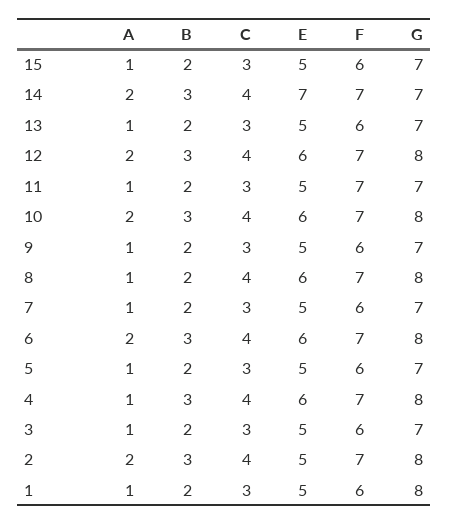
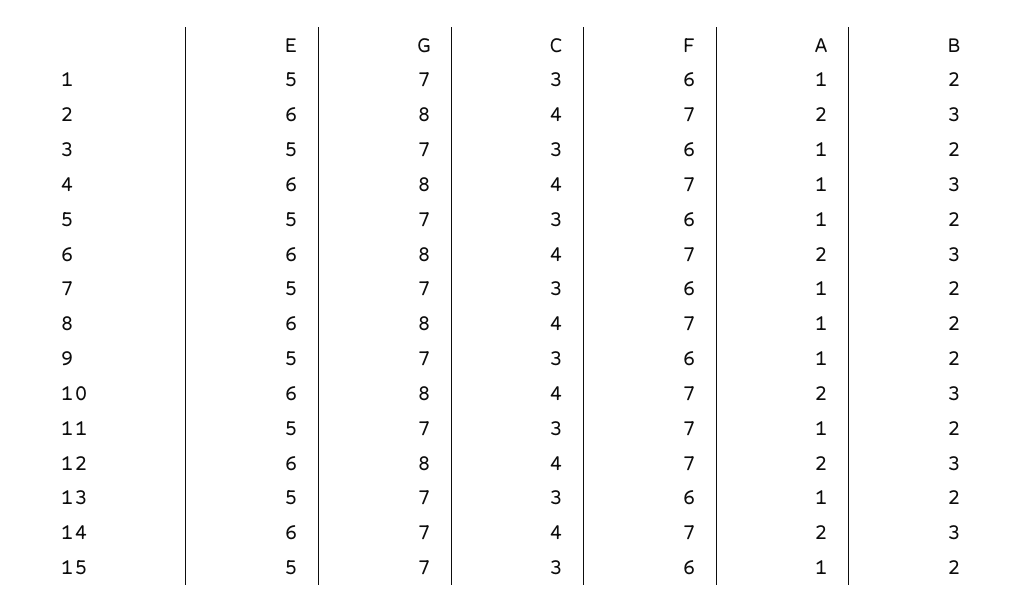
  {
    "A": {
      "15": 1,
      "14": 2,
      "13": 1,
      "12": 2,
      "11": 1,
      "10": 2,
      "9": 1,
      "8": 1,
      "7": 1,
      "6": 2,
      "5": 1,
      "4": 1,
      "3": 1,
      "2": 2,
      "1": 1
    },
    "B": {
      "15": 2,
      "14": 3,
      "13": 2,
      "12": 3,
      "11": 2,
      "10": 3,
      "9": 2,
      "8": 2,
      "7": 2,
      "6": 3,
      "5": 2,
      "4": 3,
      "3": 2,
      "2": 3,
      "1": 2
    },
    "C": {
      "15": 3,
      "14": 4,
      "13": 3,
      "12": 4,
      "11": 3,
      "10": 4,
      "9": 3,
      "8": 4,
      "7": 3,
      "6": 4,
      "5": 3,
      "4": 4,
      "3": 3,
      "2": 4,
      "1": 3
    },
    "E": {
      "15": 5,
-     "14": 7,
+     "14": 6,
      "13": 5,
      "12": 6,
      "11": 5,
      "10": 6,
      "9": 5,
      "8": 6,
      "7": 5,
      "6": 6,
      "5": 5,
      "4": 6,
      "3": 5,
-     "2": 5,
+     "2": 6,
      "1": 5
    },
    "F": {
      "15": 6,
      "14": 7,
      "13": 6,
      "12": 7,
      "11": 7,
      "10": 7,
      "9": 6,
      "8": 7,
      "7": 6,
      "6": 7,
      "5": 6,
      "4": 7,
      "3": 6,
      "2": 7,
      "1": 6
    },
    "G": {
      "15": 7,
      "14": 7,
      "13": 7,
      "12": 8,
      "11": 7,
      "10": 8,
      "9": 7,
      "8": 8,
      "7": 7,
      "6": 8,
      "5": 7,
      "4": 8,
      "3": 7,
      "2": 8,
-     "1": 8
+     "1": 7
    }
  }

